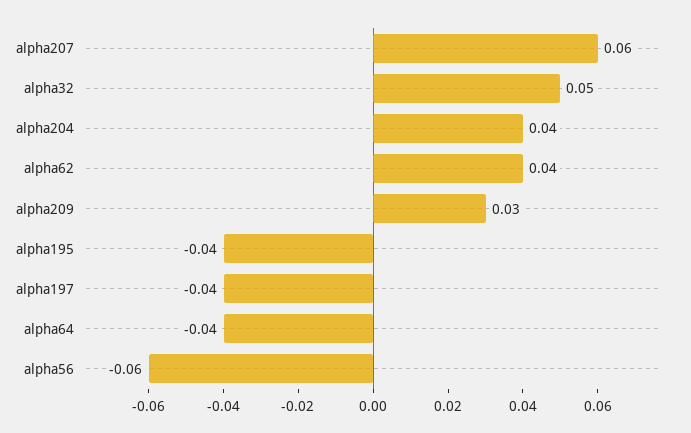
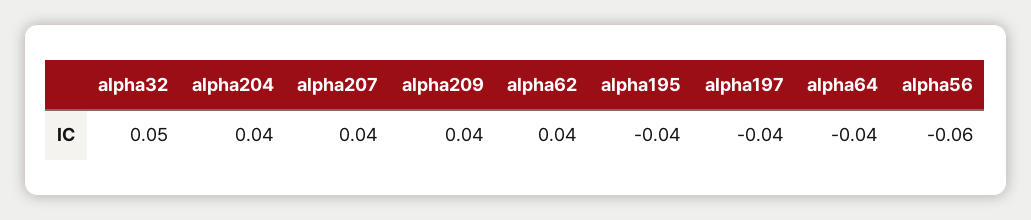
  {
-   "alpha207": 0.06,
+   "alpha207": 0.04,
    "alpha32": 0.05,
    "alpha204": 0.04,
    "alpha62": 0.04,
-   "alpha209": 0.03,
+   "alpha209": 0.04,
    "alpha195": -0.04,
    "alpha197": -0.04,
    "alpha64": -0.04,
    "alpha56": -0.06
  }

